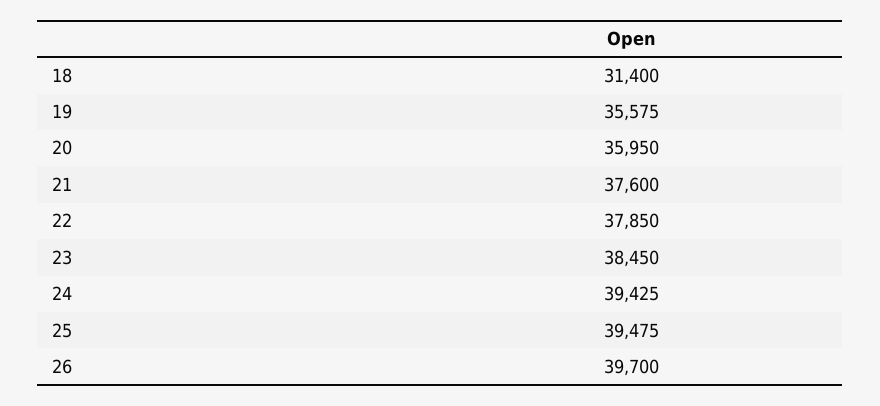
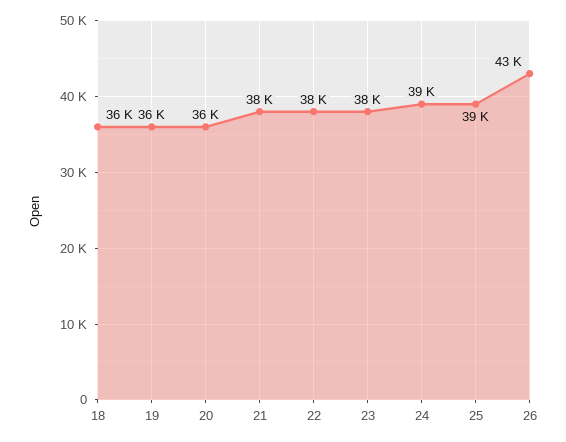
  {
-   "18": 31400,
+   "18": 36000,
    "19": 35575,
    "20": 35950,
    "21": 37600,
    "22": 37850,
    "23": 38450,
    "24": 39425,
    "25": 39475,
-   "26": 39700
+   "26": 43000
  }

